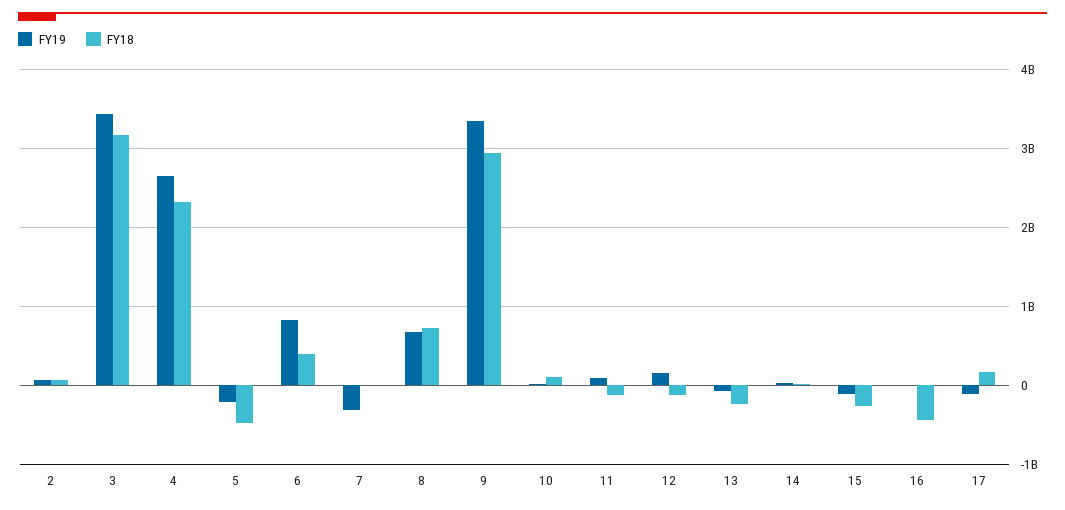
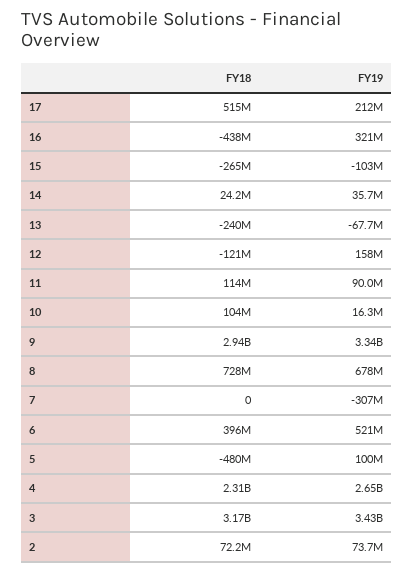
  {
    "FY19": {
      "2": 73700000,
      "3": 3430000000,
      "4": 2650000000,
-     "5": -200000000,
+     "5": 100000000,
-     "6": 800000000,
+     "6": 521000000,
      "7": -307000000,
      "8": 678000000,
      "9": 3340000000,
      "10": 16300000,
      "11": 90000000,
      "12": 158000000,
      "13": -67700000,
      "14": 35700000,
      "15": -103000000,
-     "16": 0,
+     "16": 321000000,
-     "17": -100000000
+     "17": 212000000
    },
    "FY18": {
      "2": 72200000,
      "3": 3170000000,
      "4": 2310000000,
      "5": -480000000,
      "6": 396000000,
      "7": 0,
      "8": 728000000,
      "9": 2940000000,
      "10": 104000000,
-     "11": -100000000,
+     "11": 114000000,
      "12": -121000000,
      "13": -240000000,
      "14": 24200000,
      "15": -265000000,
      "16": -438000000,
-     "17": 200000000
+     "17": 515000000
    }
  }

